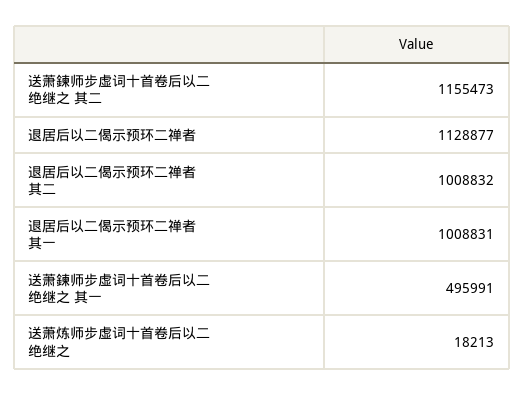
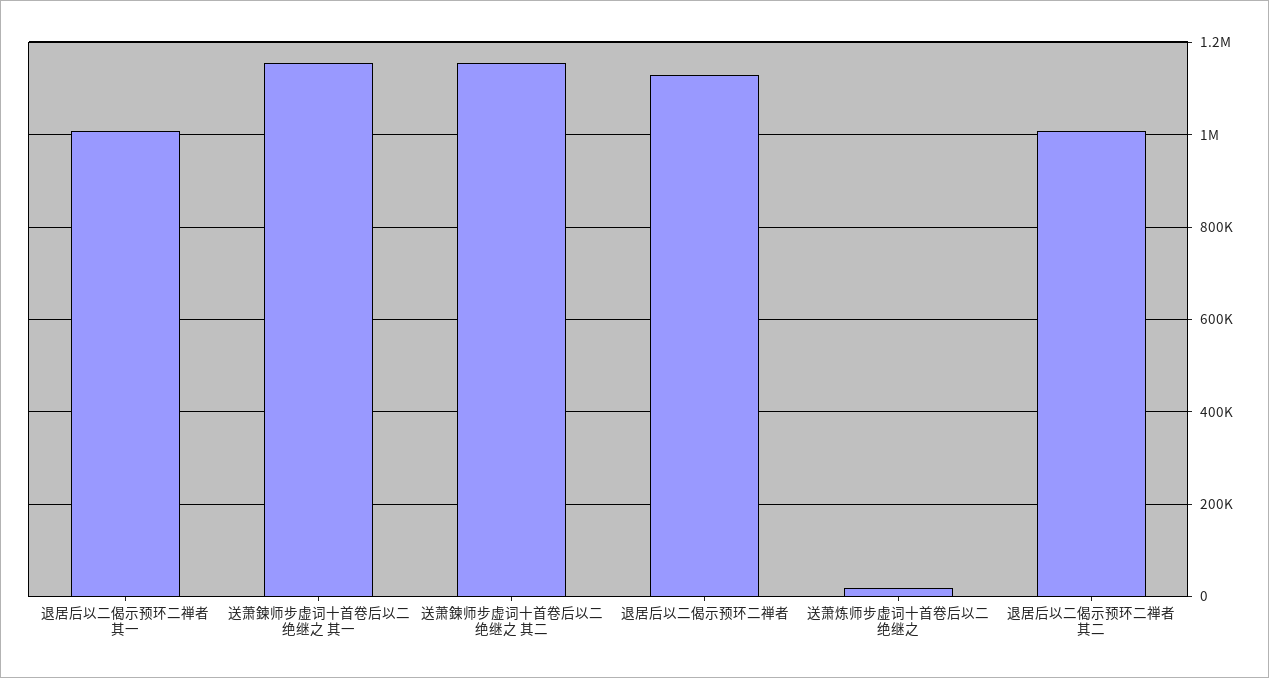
  {
    "送萧鍊师步虚词十首卷后以二绝继之 其二": 1155473,
    "退居后以二偈示预环二禅者": 1128877,
    "退居后以二偈示预环二禅者 其二": 1008832,
    "退居后以二偈示预环二禅者 其一": 1008831,
-   "送萧鍊师步虚词十首卷后以二绝继之 其一": 495991,
+   "送萧鍊师步虚词十首卷后以二绝继之 其一": 1160000,
    "送萧炼师步虚词十首卷后以二绝继之": 18213
  }

